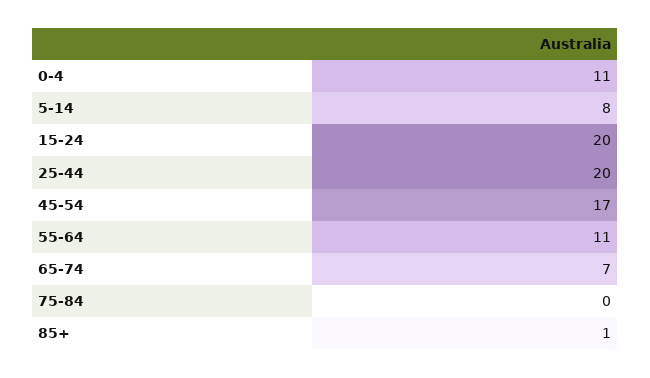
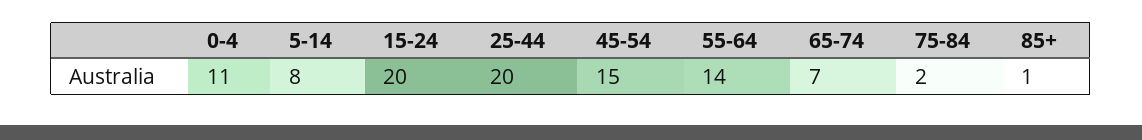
  {
    "0-4": 11,
    "5-14": 8,
    "15-24": 20,
    "25-44": 20,
-   "45-54": 17,
+   "45-54": 15,
-   "55-64": 11,
+   "55-64": 14,
    "65-74": 7,
-   "75-84": 0,
+   "75-84": 2,
    "85+": 1
  }

